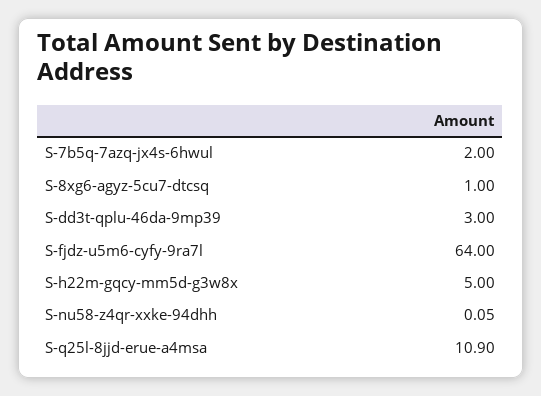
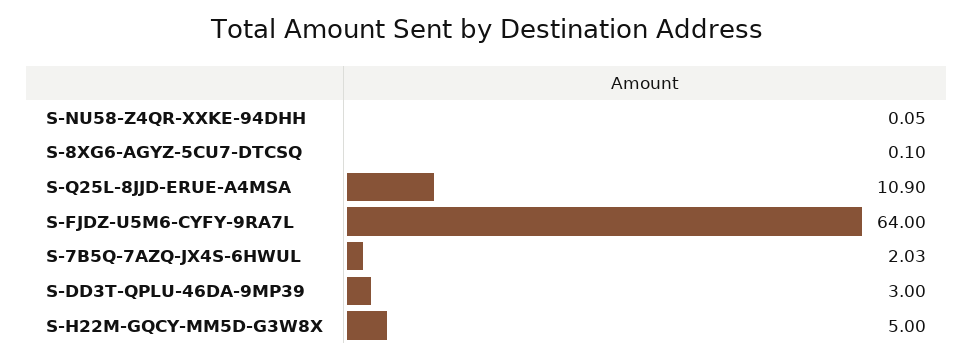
  {
-   "S-7b5q-7azq-jx4s-6hwul": 2,
+   "S-7b5q-7azq-jx4s-6hwul": 2.03,
-   "S-8xg6-agyz-5cu7-dtcsq": 1,
+   "S-8xg6-agyz-5cu7-dtcsq": 0.1,
    "S-dd3t-qplu-46da-9mp39": 3,
    "S-fjdz-u5m6-cyfy-9ra7l": 64,
    "S-h22m-gqcy-mm5d-g3w8x": 5,
    "S-nu58-z4qr-xxke-94dhh": 0.05,
    "S-q25l-8jjd-erue-a4msa": 10.9
  }

